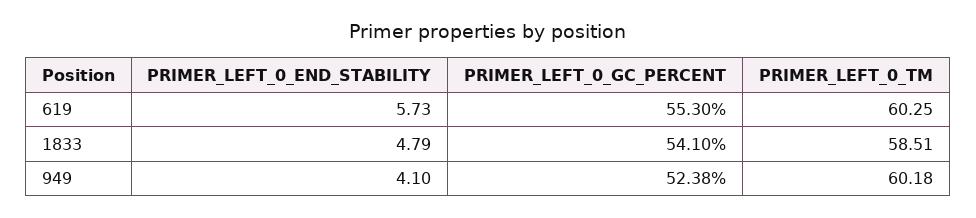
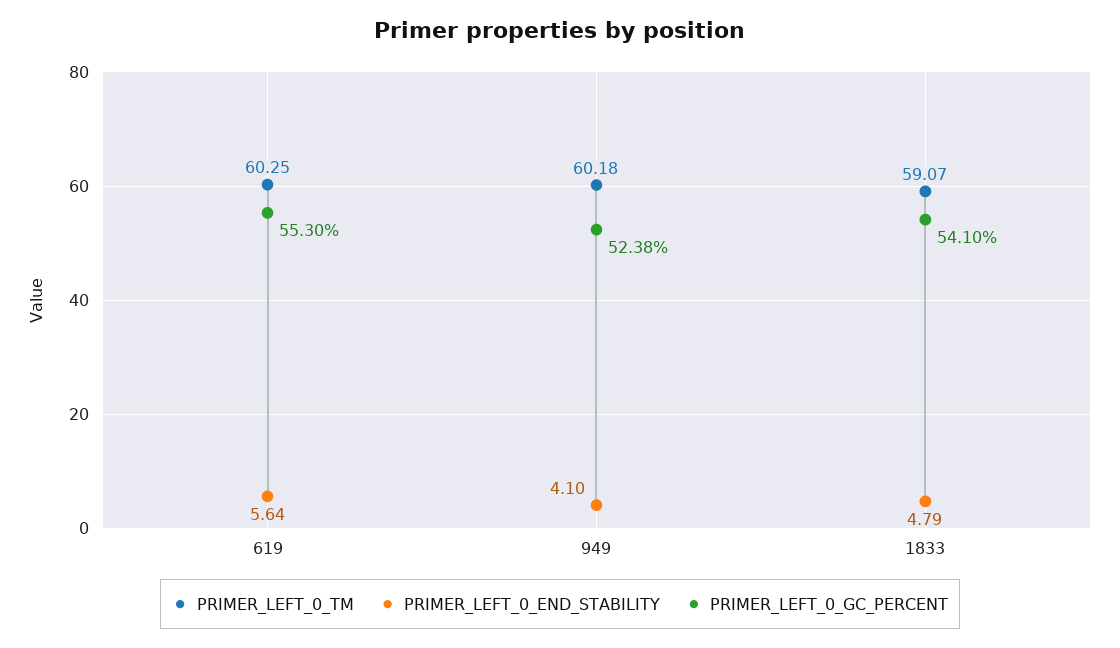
  {
    "PRIMER_LEFT_0_END_STABILITY": {
-     "619": 5.73,
+     "619": 5.64,
      "1833": 4.79,
      "949": 4.1
    },
    "PRIMER_LEFT_0_GC_PERCENT": {
      "619": 55.3,
      "1833": 54.1,
      "949": 52.38
    },
    "PRIMER_LEFT_0_TM": {
      "619": 60.25,
-     "1833": 58.51,
+     "1833": 59.07,
      "949": 60.18
    }
  }

